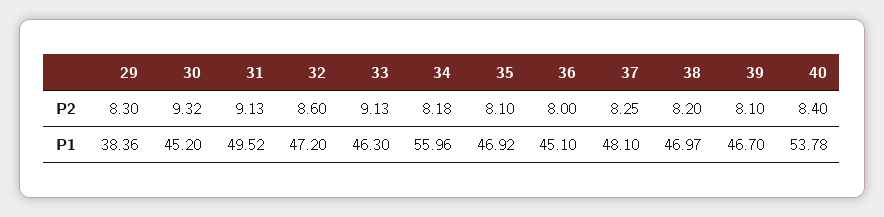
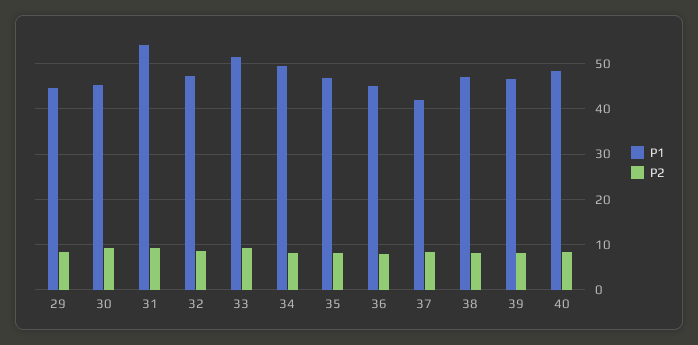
  {
    "P2": {
      "29": 8.3,
      "30": 9.32,
      "31": 9.13,
      "32": 8.6,
      "33": 9.13,
      "34": 8.18,
      "35": 8.1,
      "36": 8,
      "37": 8.25,
      "38": 8.2,
      "39": 8.1,
      "40": 8.4
    },
    "P1": {
-     "29": 38.36,
+     "29": 44,
      "30": 45.2,
-     "31": 49.52,
+     "31": 54,
      "32": 47.2,
-     "33": 46.3,
+     "33": 52,
-     "34": 55.96,
+     "34": 50,
      "35": 46.92,
      "36": 45.1,
-     "37": 48.1,
+     "37": 42,
      "38": 46.97,
      "39": 46.7,
-     "40": 53.78
+     "40": 48
    }
  }

